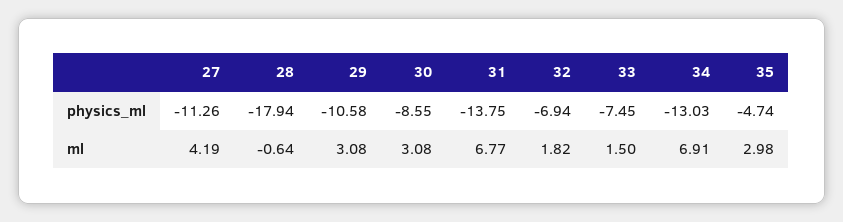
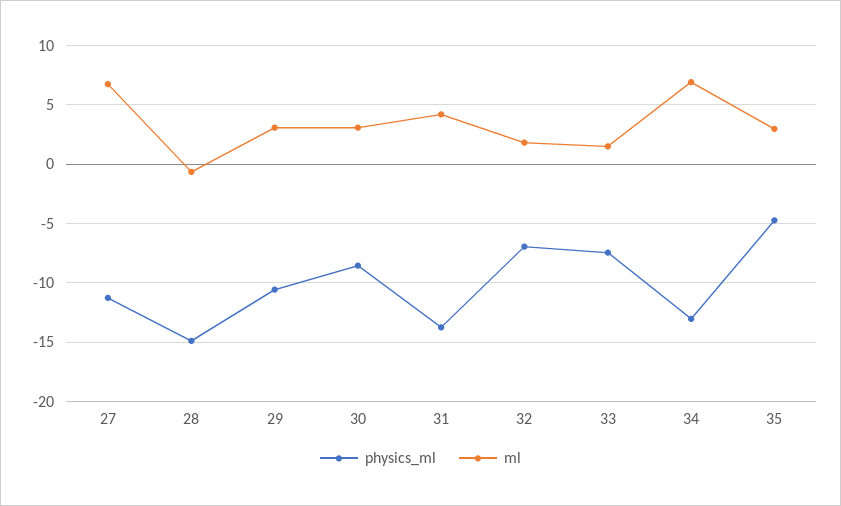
  {
    "physics_ml": {
      "27": -11.26,
-     "28": -17.94,
+     "28": -15,
      "29": -10.58,
      "30": -8.55,
      "31": -13.75,
      "32": -6.94,
      "33": -7.45,
      "34": -13.03,
      "35": -4.74
    },
    "ml": {
-     "27": 4.19,
+     "27": 7,
      "28": -0.64,
      "29": 3.08,
      "30": 3.08,
-     "31": 6.77,
+     "31": 4,
      "32": 1.82,
      "33": 1.5,
      "34": 6.91,
      "35": 2.98
    }
  }

